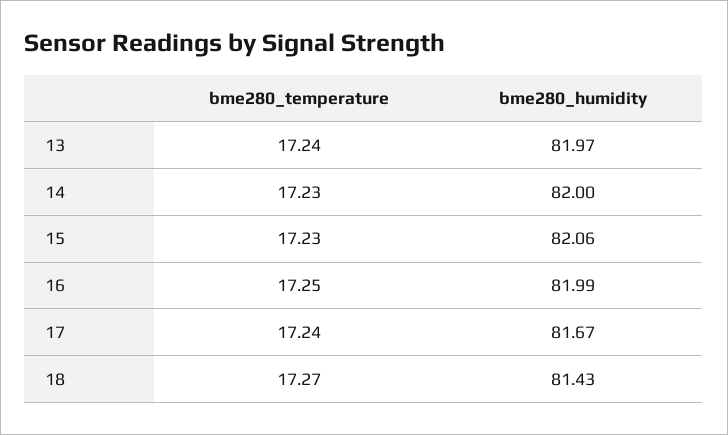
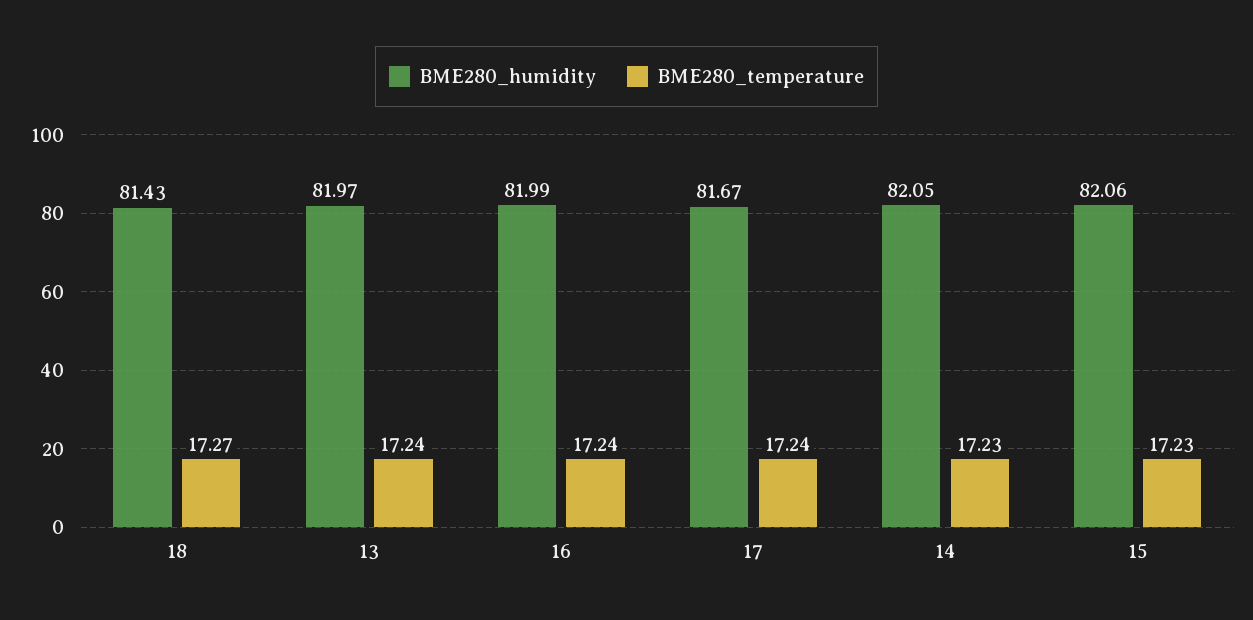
  {
    "bme280_temperature": {
      "13": 17.24,
      "14": 17.23,
      "15": 17.23,
-     "16": 17.25,
+     "16": 17.24,
      "17": 17.24,
      "18": 17.27
    },
    "bme280_humidity": {
      "13": 81.97,
-     "14": 82,
+     "14": 82.05,
      "15": 82.06,
      "16": 81.99,
      "17": 81.67,
      "18": 81.43
    }
  }

